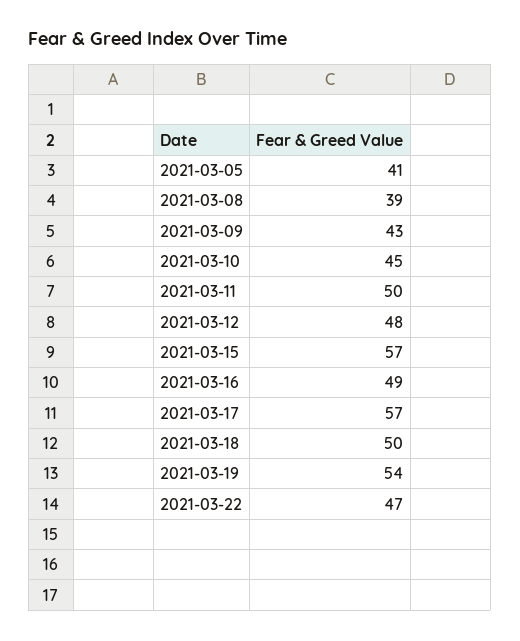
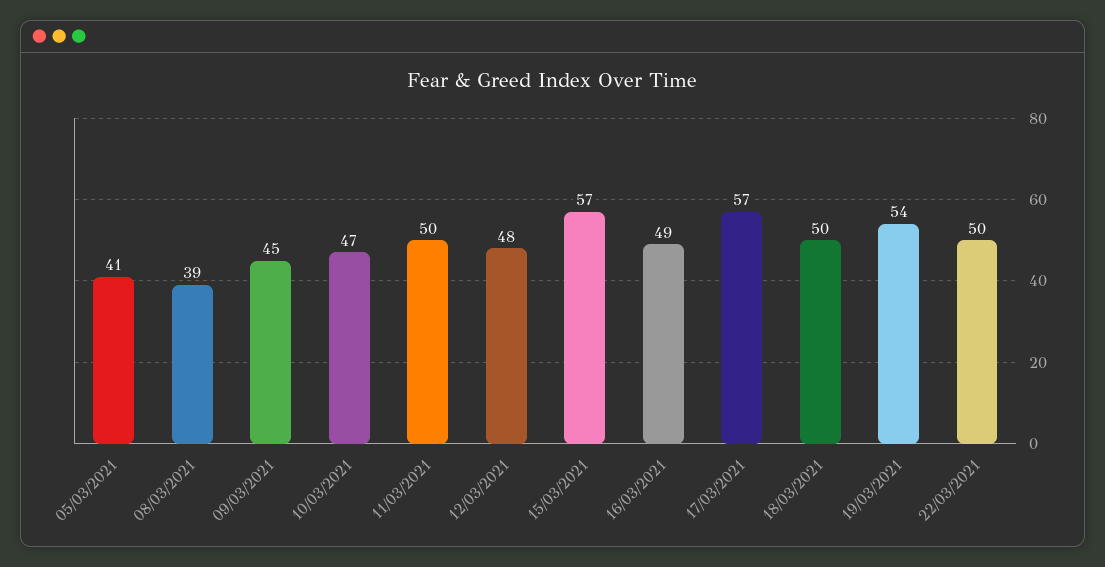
  {
    "2021-03-05": 41,
    "2021-03-08": 39,
-   "2021-03-09": 43,
+   "2021-03-09": 45,
-   "2021-03-10": 45,
+   "2021-03-10": 47,
    "2021-03-11": 50,
    "2021-03-12": 48,
    "2021-03-15": 57,
    "2021-03-16": 49,
    "2021-03-17": 57,
    "2021-03-18": 50,
    "2021-03-19": 54,
-   "2021-03-22": 47
+   "2021-03-22": 50
  }

